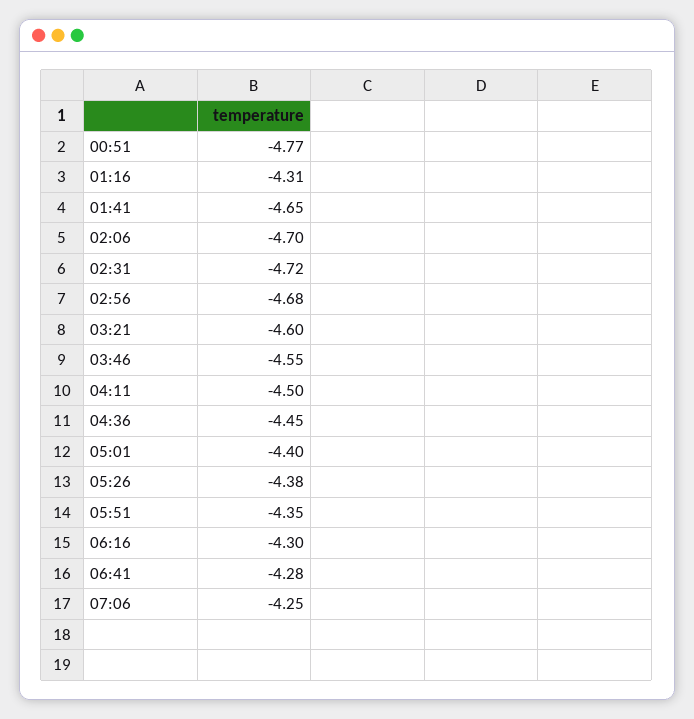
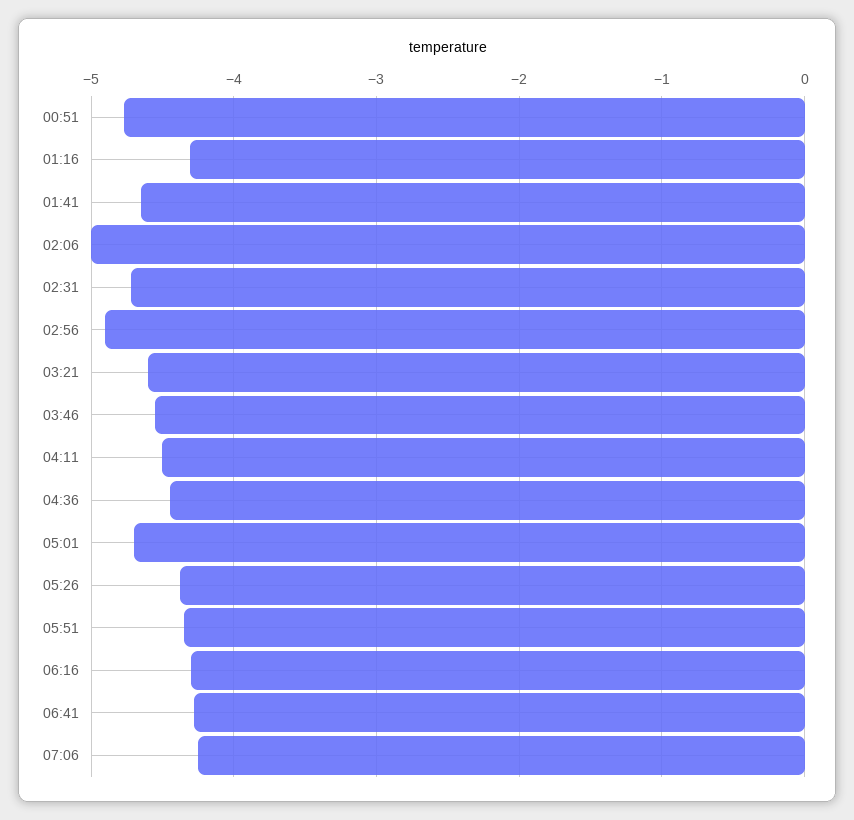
  {
    "00:51": -4.77,
    "01:16": -4.31,
    "01:41": -4.65,
-   "02:06": -4.7,
+   "02:06": -5,
    "02:31": -4.72,
-   "02:56": -4.68,
+   "02:56": -4.9,
    "03:21": -4.6,
    "03:46": -4.55,
    "04:11": -4.5,
    "04:36": -4.45,
-   "05:01": -4.4,
+   "05:01": -4.7,
    "05:26": -4.38,
    "05:51": -4.35,
    "06:16": -4.3,
    "06:41": -4.28,
    "07:06": -4.25
  }

